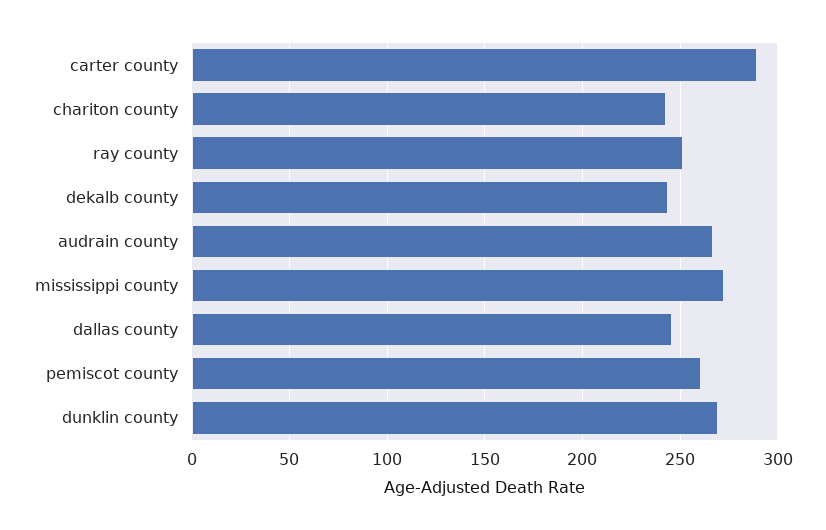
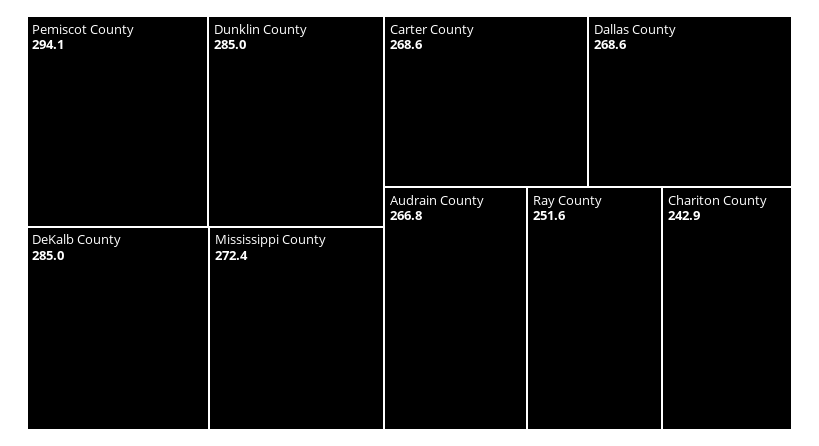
  {
-   "carter county": 290,
+   "carter county": 268.6,
    "chariton county": 242.9,
    "ray county": 251.6,
-   "dekalb county": 245,
+   "dekalb county": 285,
    "audrain county": 266.8,
    "mississippi county": 272.4,
-   "dallas county": 245,
+   "dallas county": 268.6,
-   "pemiscot county": 260,
+   "pemiscot county": 294.1,
-   "dunklin county": 270
+   "dunklin county": 285
  }

